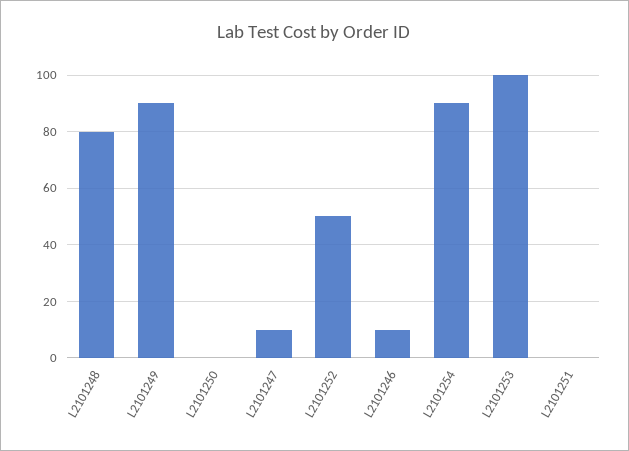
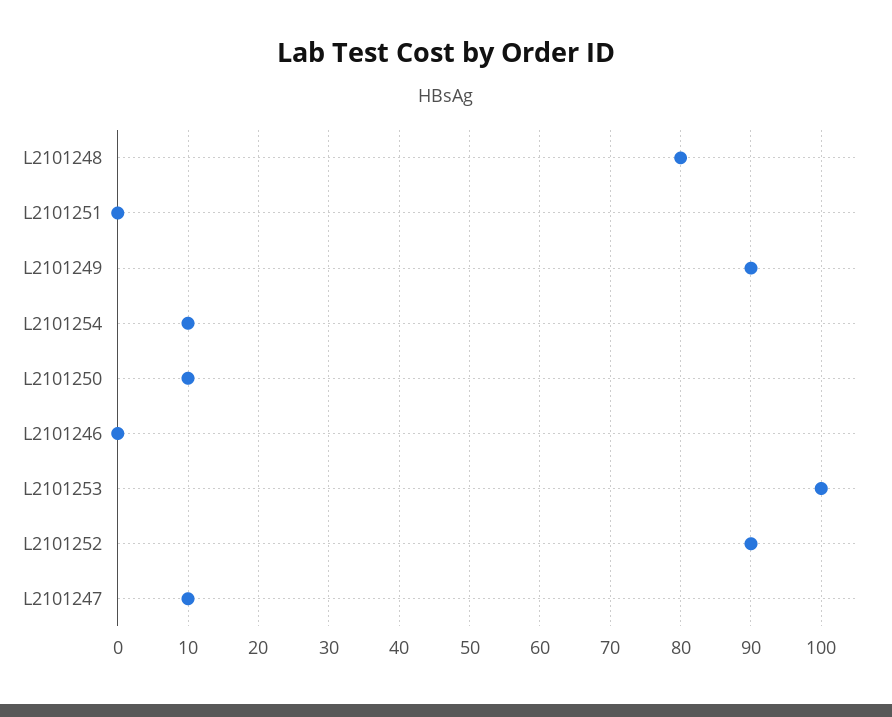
  {
    "L2101248": 80,
    "L2101249": 90,
-   "L2101250": 0,
+   "L2101250": 10,
    "L2101247": 10,
-   "L2101252": 50,
+   "L2101252": 90,
-   "L2101246": 10,
+   "L2101246": 0,
-   "L2101254": 90,
+   "L2101254": 10,
    "L2101253": 100,
    "L2101251": 0
  }

